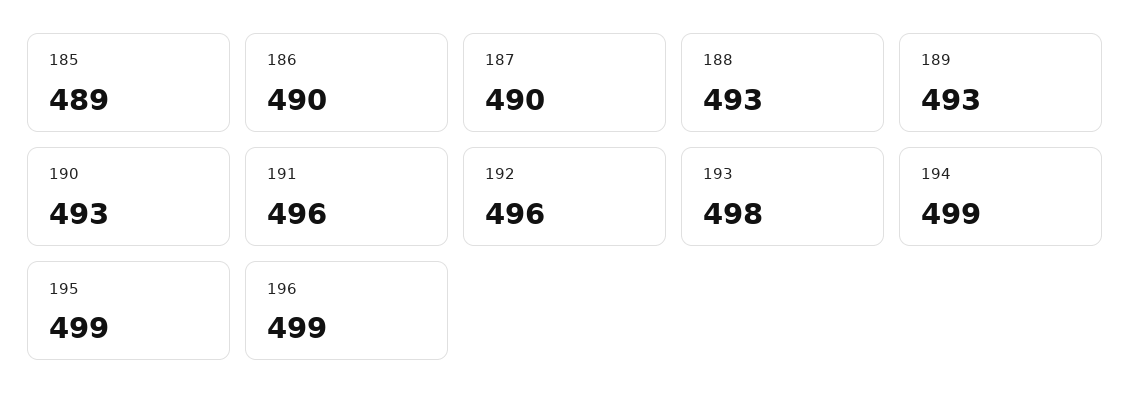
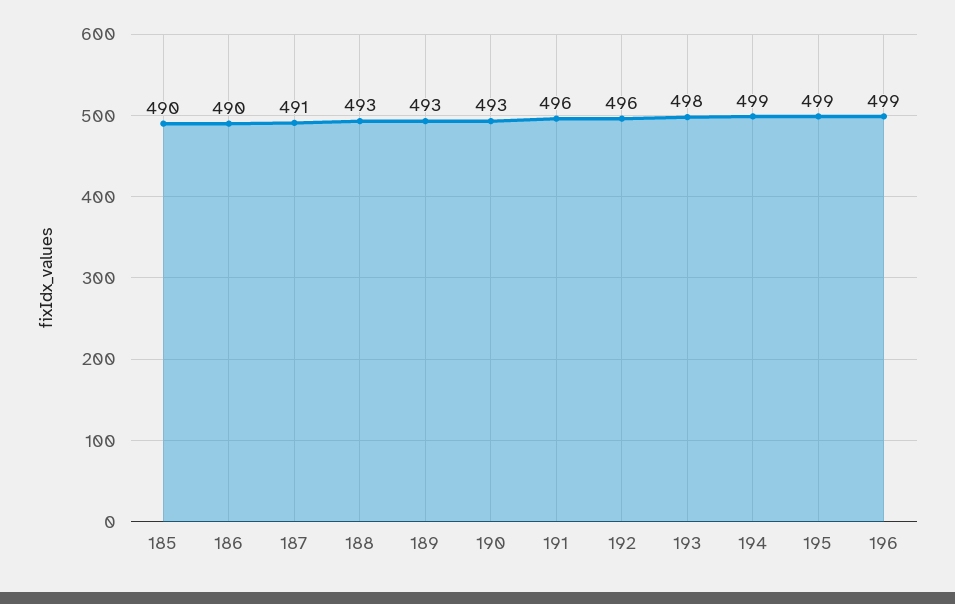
  {
-   "185": 489,
+   "185": 490,
    "186": 490,
-   "187": 490,
+   "187": 491,
    "188": 493,
    "189": 493,
    "190": 493,
    "191": 496,
    "192": 496,
    "193": 498,
    "194": 499,
    "195": 499,
    "196": 499
  }

